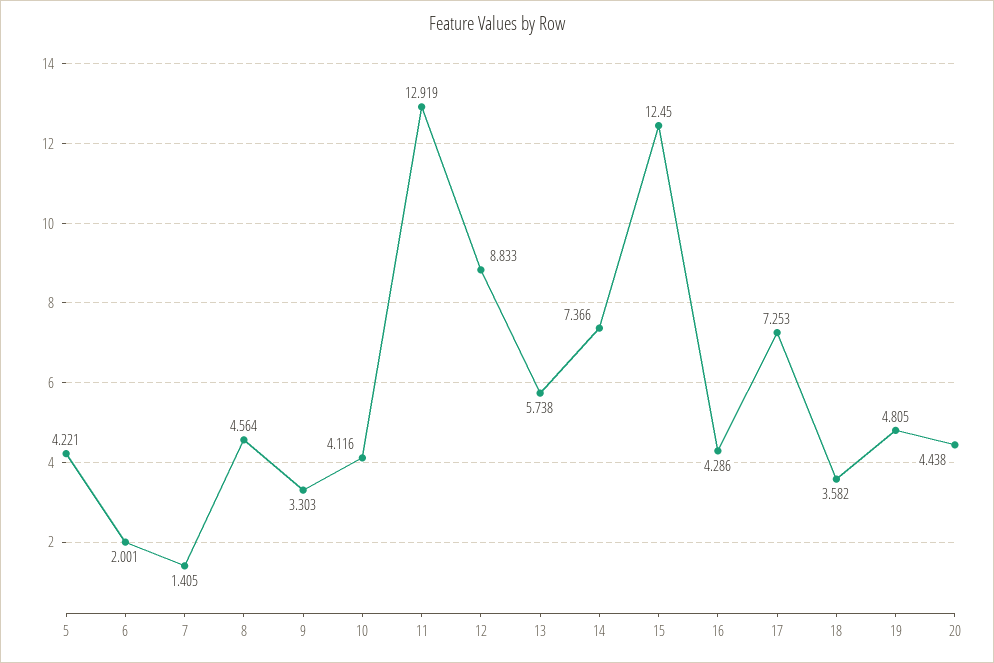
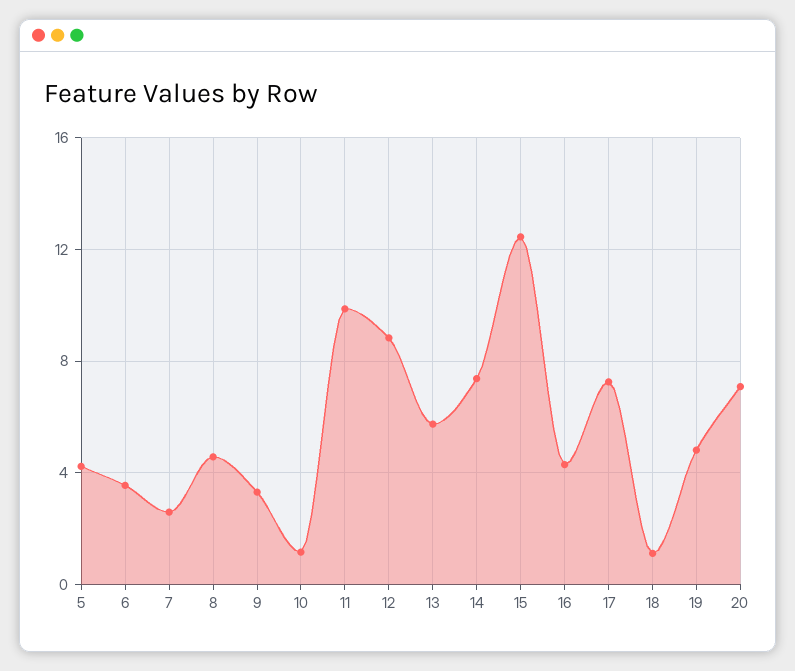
  {
    "5": 4.221,
-   "6": 2.001,
+   "6": 3.5,
-   "7": 1.405,
+   "7": 2.5,
    "8": 4.564,
    "9": 3.303,
-   "10": 4.116,
+   "10": 1,
-   "11": 12.919,
+   "11": 10,
    "12": 8.833,
    "13": 5.738,
    "14": 7.366,
    "15": 12.45,
    "16": 4.286,
    "17": 7.253,
-   "18": 3.582,
+   "18": 1,
    "19": 4.805,
-   "20": 4.438
+   "20": 7
  }

